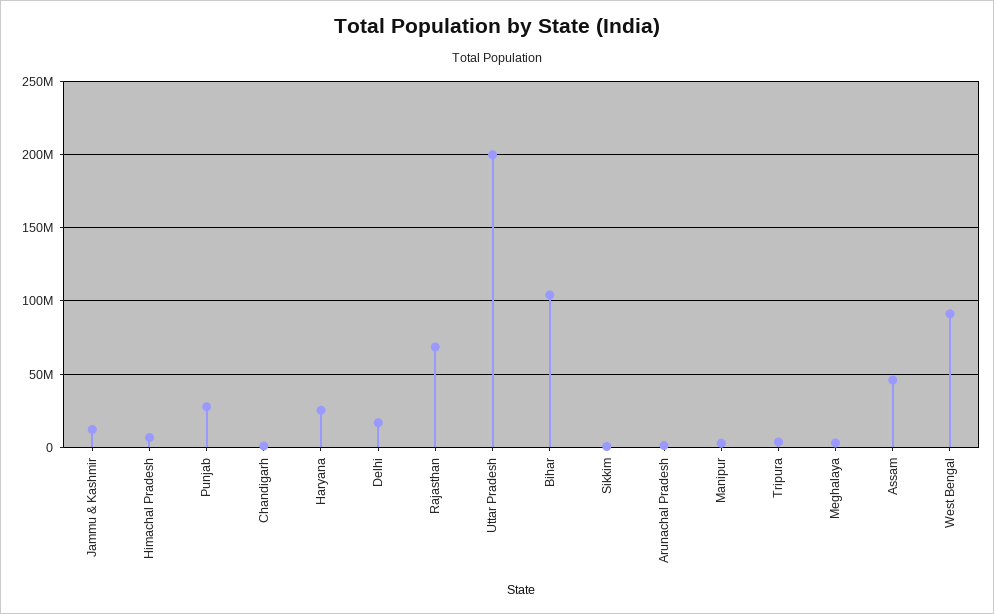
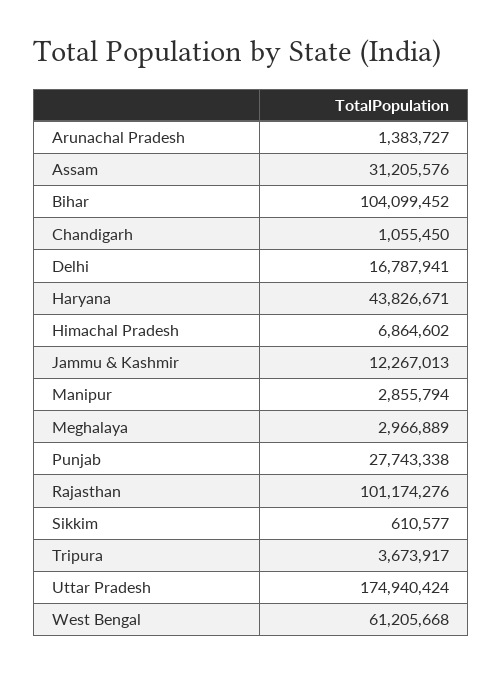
  {
    "Jammu & Kashmir": 12267013,
    "Himachal Pradesh": 6864602,
    "Punjab": 27743338,
    "Chandigarh": 1055450,
-   "Haryana": 25000000,
+   "Haryana": 43826671,
    "Delhi": 16787941,
-   "Rajasthan": 70000000,
+   "Rajasthan": 101174276,
-   "Uttar Pradesh": 200000000,
+   "Uttar Pradesh": 174940424,
    "Bihar": 104099452,
    "Sikkim": 610577,
    "Arunachal Pradesh": 1383727,
    "Manipur": 2855794,
    "Tripura": 3673917,
    "Meghalaya": 2966889,
-   "Assam": 45000000,
+   "Assam": 31205576,
-   "West Bengal": 90000000
+   "West Bengal": 61205668
  }

